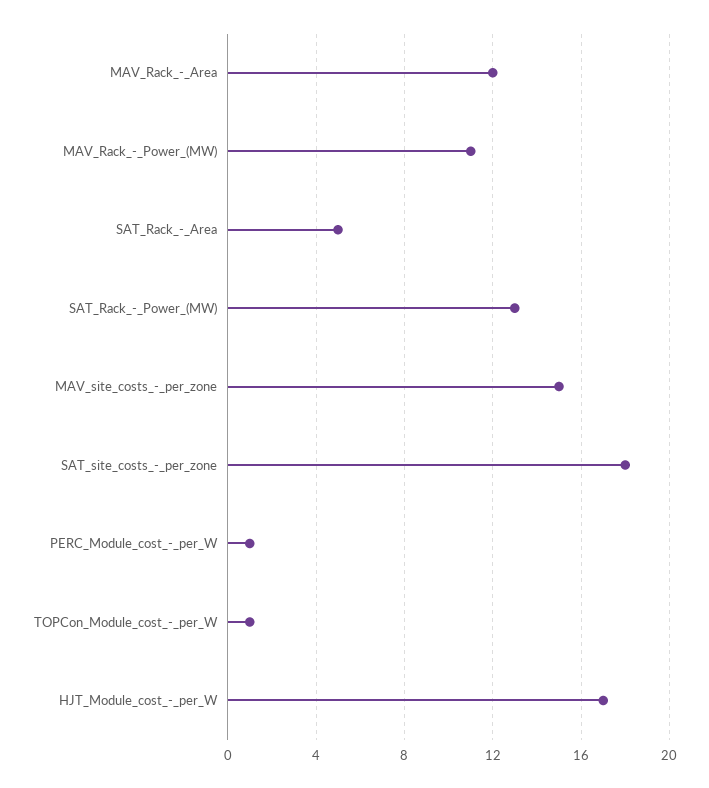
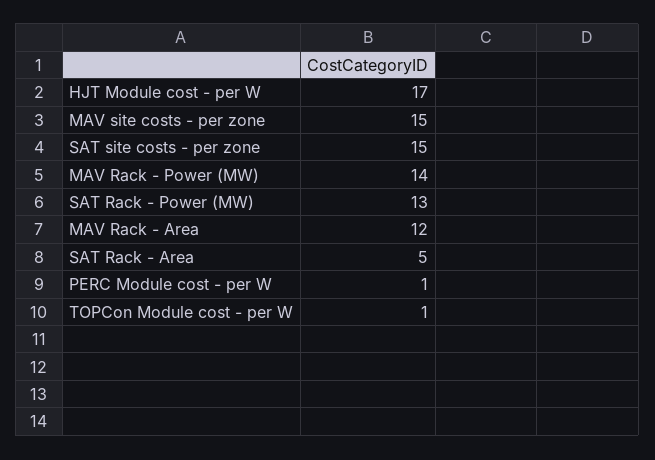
  {
    "MAV_Rack_-_Area": 12,
-   "MAV_Rack_-_Power_(MW)": 11,
+   "MAV_Rack_-_Power_(MW)": 14,
    "SAT_Rack_-_Area": 5,
    "SAT_Rack_-_Power_(MW)": 13,
    "MAV_site_costs_-_per_zone": 15,
-   "SAT_site_costs_-_per_zone": 18,
+   "SAT_site_costs_-_per_zone": 15,
    "PERC_Module_cost_-_per_W": 1,
    "TOPCon_Module_cost_-_per_W": 1,
    "HJT_Module_cost_-_per_W": 17
  }

